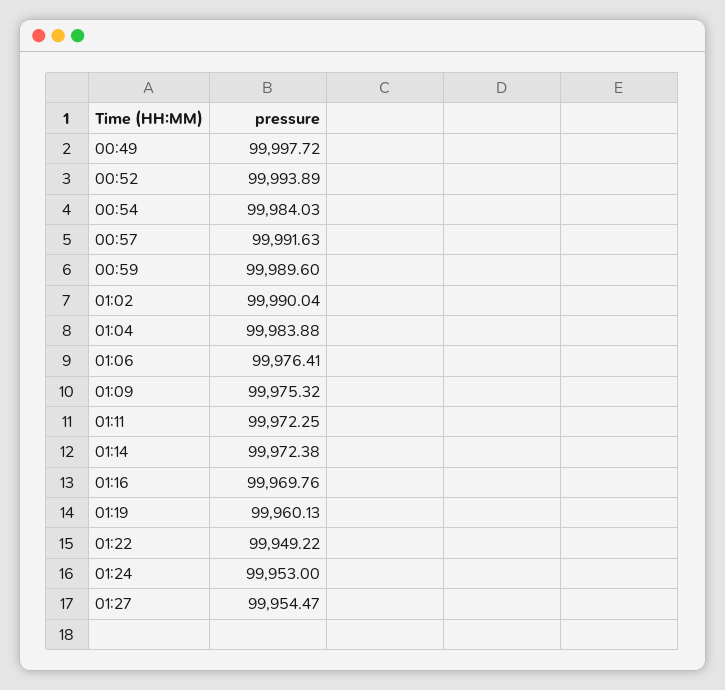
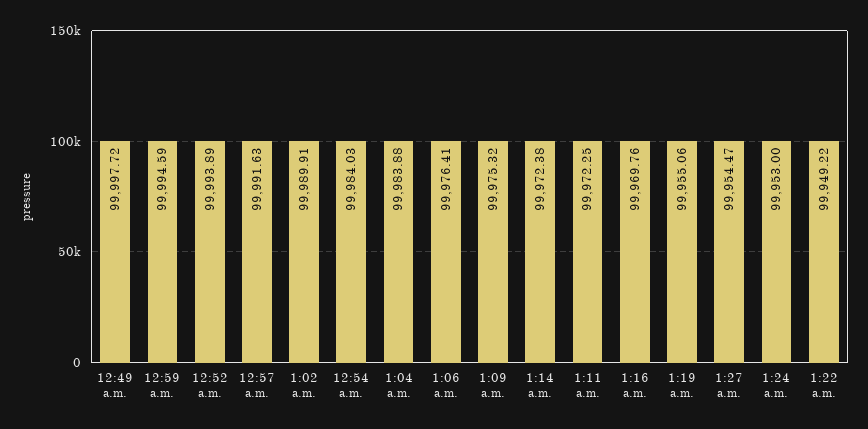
  {
    "00:49": 99997.72,
    "00:52": 99993.89,
    "00:54": 99984.03,
    "00:57": 99991.63,
-   "00:59": 99989.6,
+   "00:59": 99994.59,
-   "01:02": 99990.04,
+   "01:02": 99989.91,
    "01:04": 99983.88,
    "01:06": 99976.41,
    "01:09": 99975.32,
    "01:11": 99972.25,
    "01:14": 99972.38,
    "01:16": 99969.76,
-   "01:19": 99960.13,
+   "01:19": 99955.06,
    "01:22": 99949.22,
    "01:24": 99953,
    "01:27": 99954.47
  }

